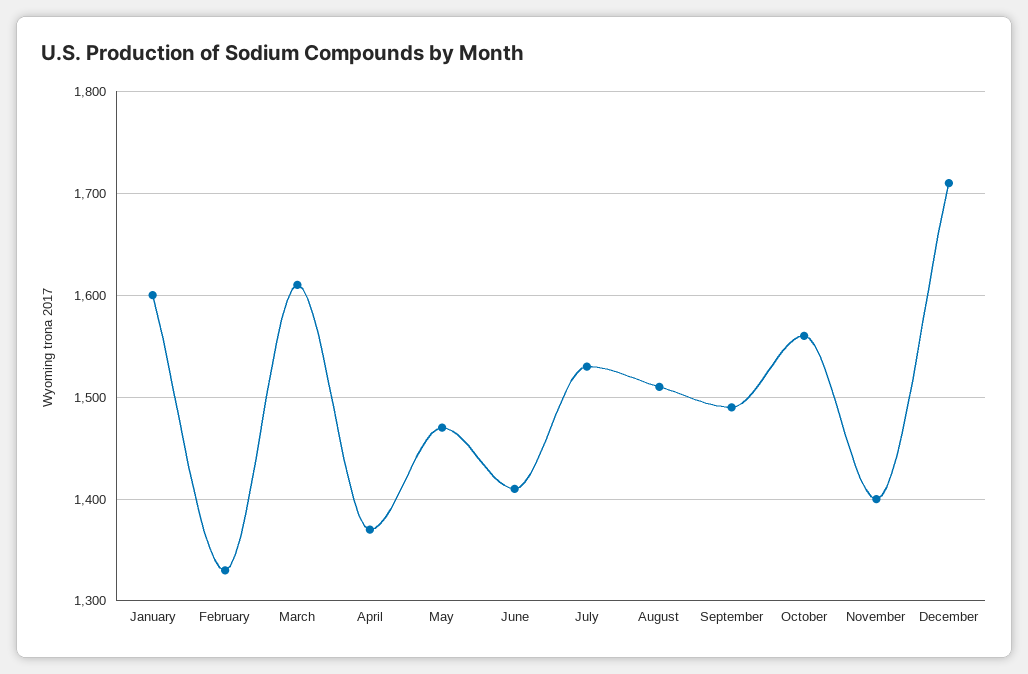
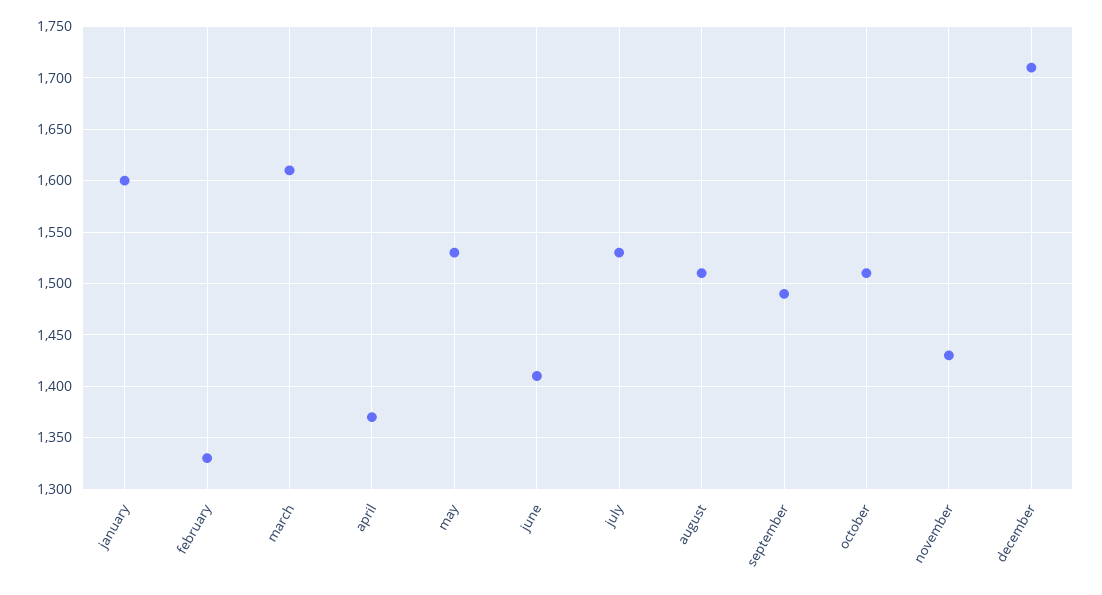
  {
    "January": 1600,
    "February": 1330,
    "March": 1610,
    "April": 1370,
-   "May": 1470,
+   "May": 1530,
    "June": 1410,
    "July": 1530,
    "August": 1510,
    "September": 1490,
-   "October": 1560,
+   "October": 1510,
-   "November": 1400,
+   "November": 1430,
    "December": 1710
  }

